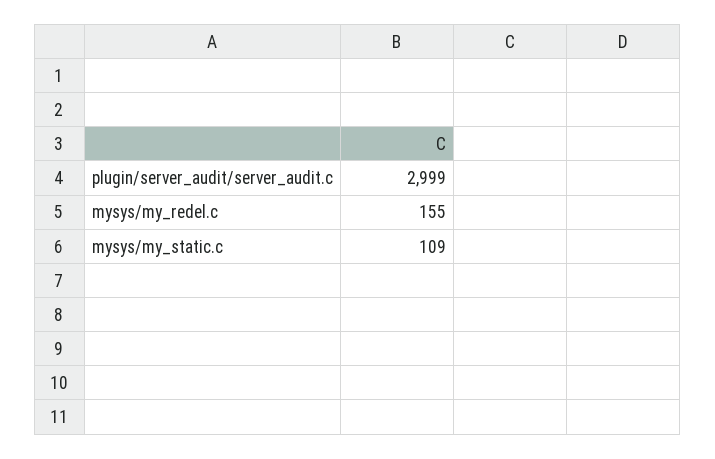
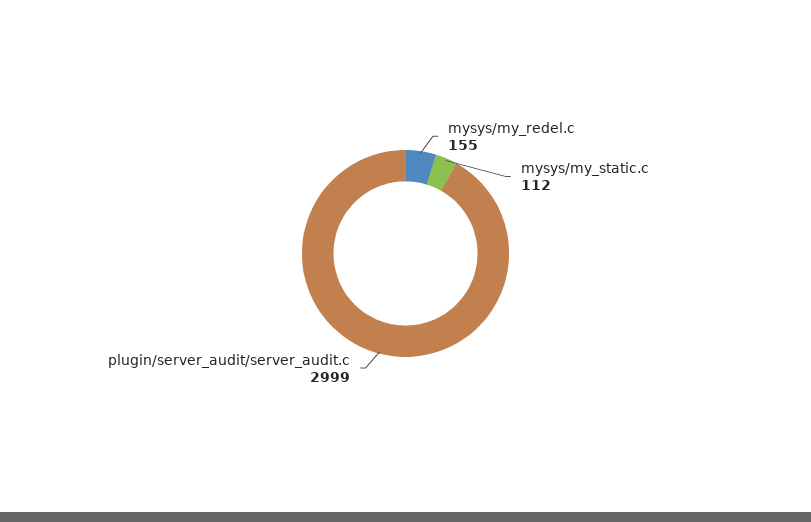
  {
    "plugin/server_audit/server_audit.c": 2999,
    "mysys/my_redel.c": 155,
-   "mysys/my_static.c": 109
+   "mysys/my_static.c": 112
  }

